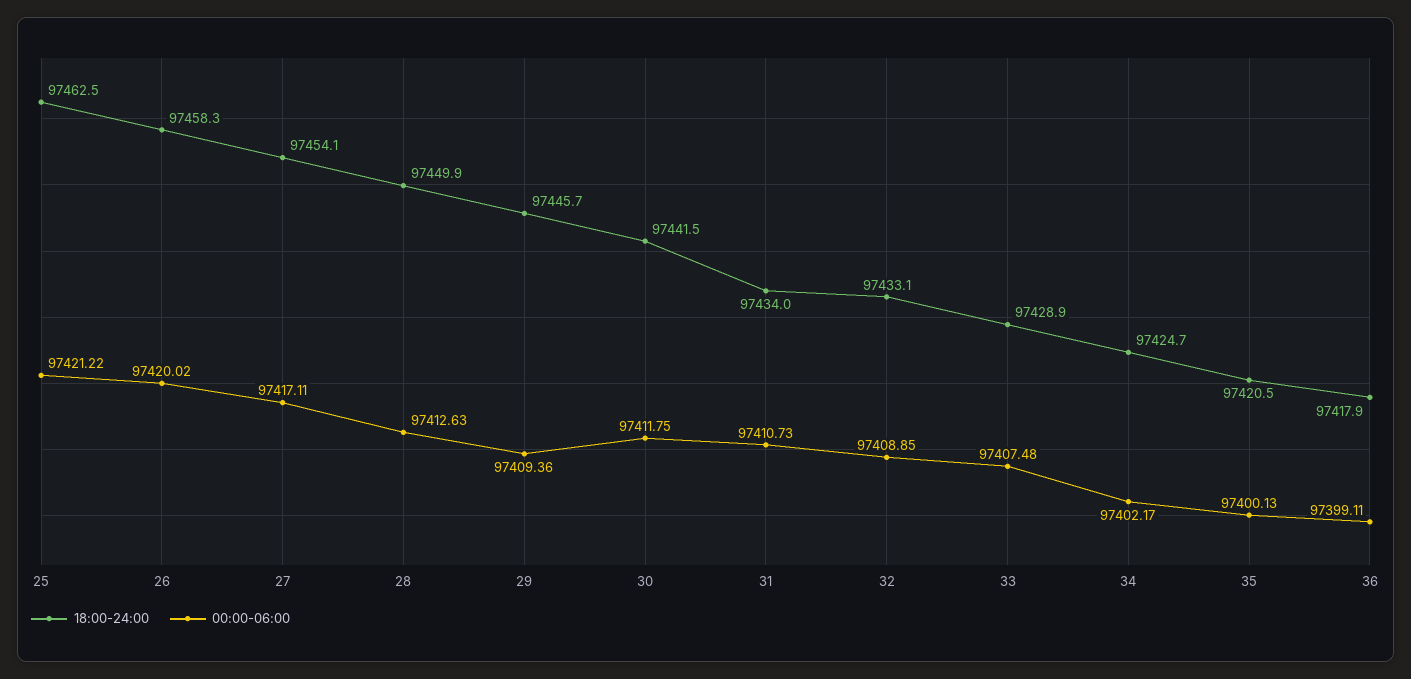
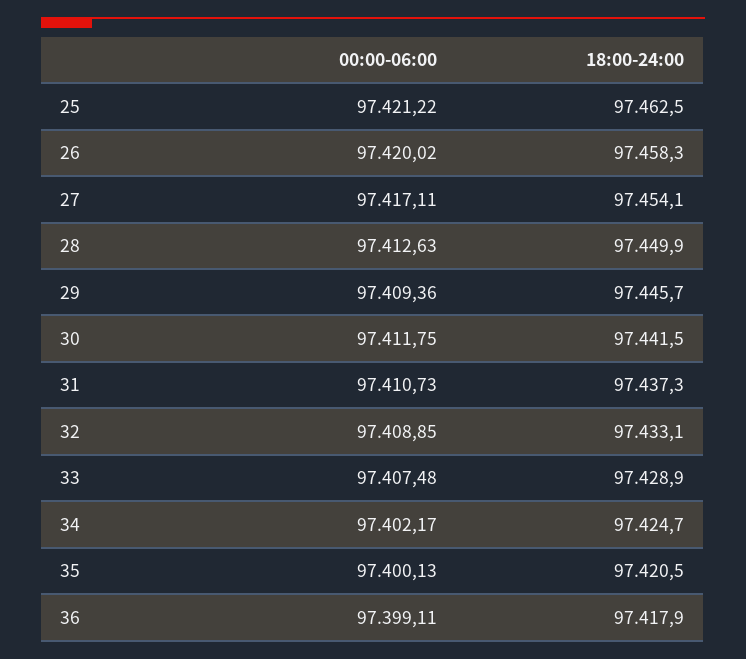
  {
    "18:00-24:00": {
      "25": 97462.5,
      "26": 97458.3,
      "27": 97454.1,
      "28": 97449.9,
      "29": 97445.7,
      "30": 97441.5,
-     "31": 97434,
+     "31": 97437.3,
      "32": 97433.1,
      "33": 97428.9,
      "34": 97424.7,
      "35": 97420.5,
      "36": 97417.9
    },
    "00:00-06:00": {
      "25": 97421.22,
      "26": 97420.02,
      "27": 97417.11,
      "28": 97412.63,
      "29": 97409.36,
      "30": 97411.75,
      "31": 97410.73,
      "32": 97408.85,
      "33": 97407.48,
      "34": 97402.17,
      "35": 97400.13,
      "36": 97399.11
    }
  }

